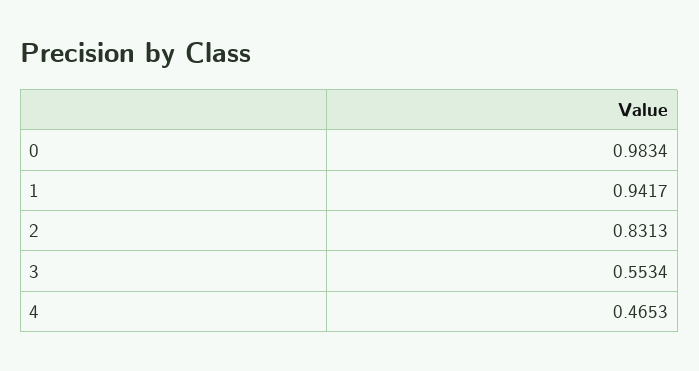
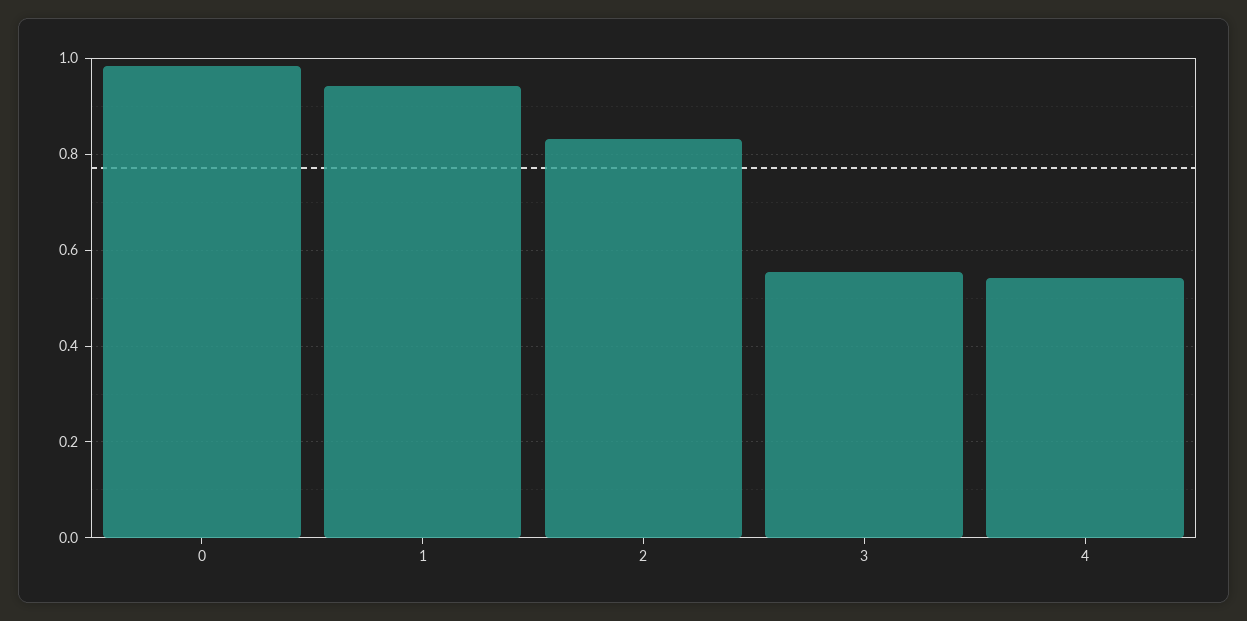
  {
    "0": 0.9834,
    "1": 0.9417,
    "2": 0.8313,
    "3": 0.5534,
-   "4": 0.4653
+   "4": 0.54
  }

